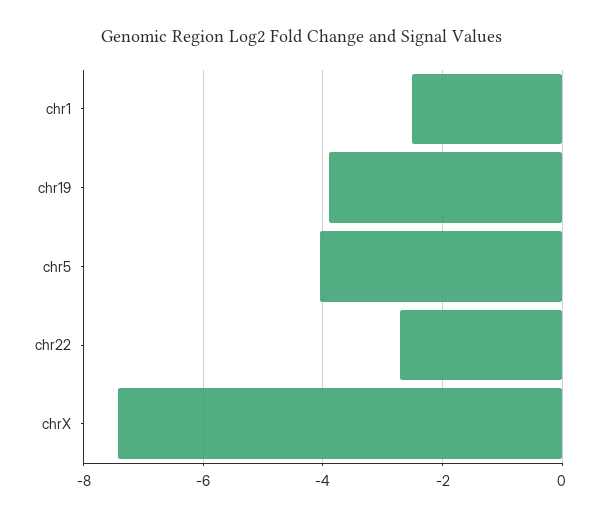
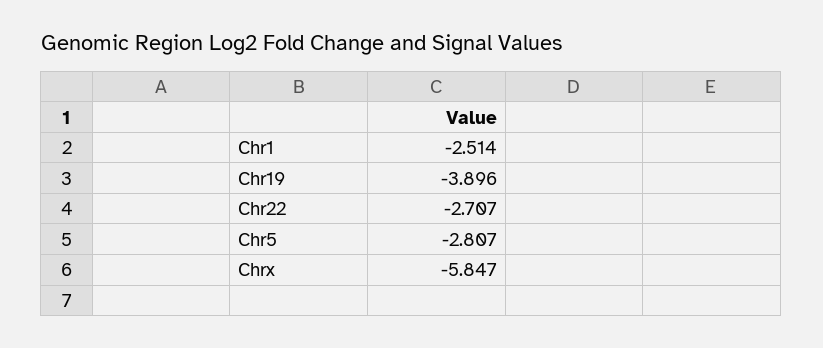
  {
    "chr1": -2.514,
    "chr19": -3.896,
-   "chr5": -4,
+   "chr5": -2.807,
    "chr22": -2.707,
-   "chrX": -7.4
+   "chrX": -5.847
  }

